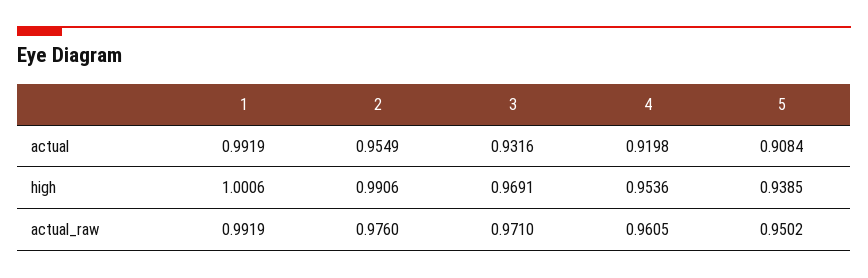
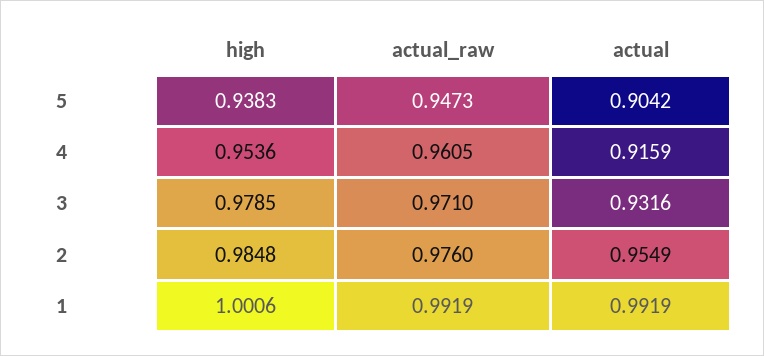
  {
    "1": {
      "actual": 0.9919,
      "high": 1.0006,
      "actual_raw": 0.9919
    },
    "2": {
      "actual": 0.9549,
-     "high": 0.9906,
+     "high": 0.9848,
      "actual_raw": 0.976
    },
    "3": {
      "actual": 0.9316,
-     "high": 0.9691,
+     "high": 0.9785,
      "actual_raw": 0.971
    },
    "4": {
-     "actual": 0.9198,
+     "actual": 0.9159,
      "high": 0.9536,
      "actual_raw": 0.9605
    },
    "5": {
-     "actual": 0.9084,
+     "actual": 0.9042,
-     "high": 0.9385,
+     "high": 0.9383,
-     "actual_raw": 0.9502
+     "actual_raw": 0.9473
    }
  }

